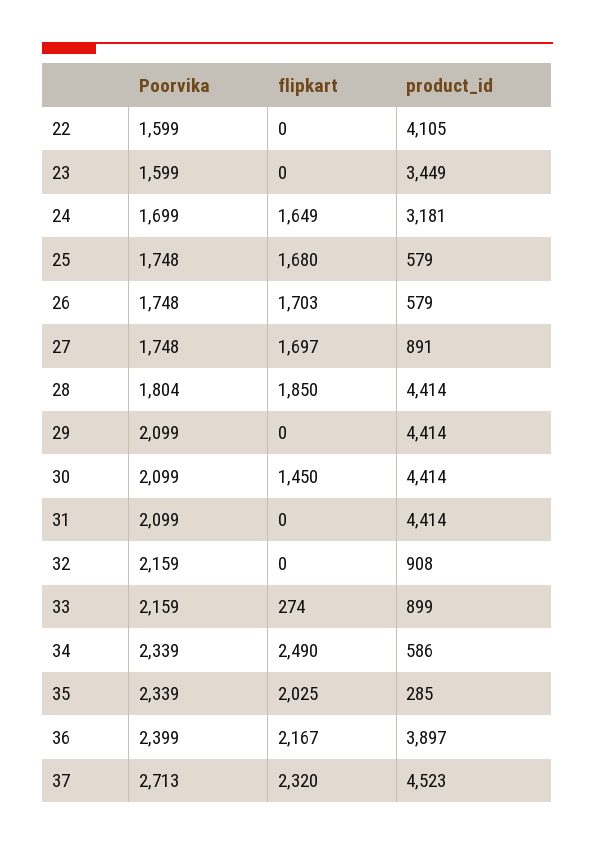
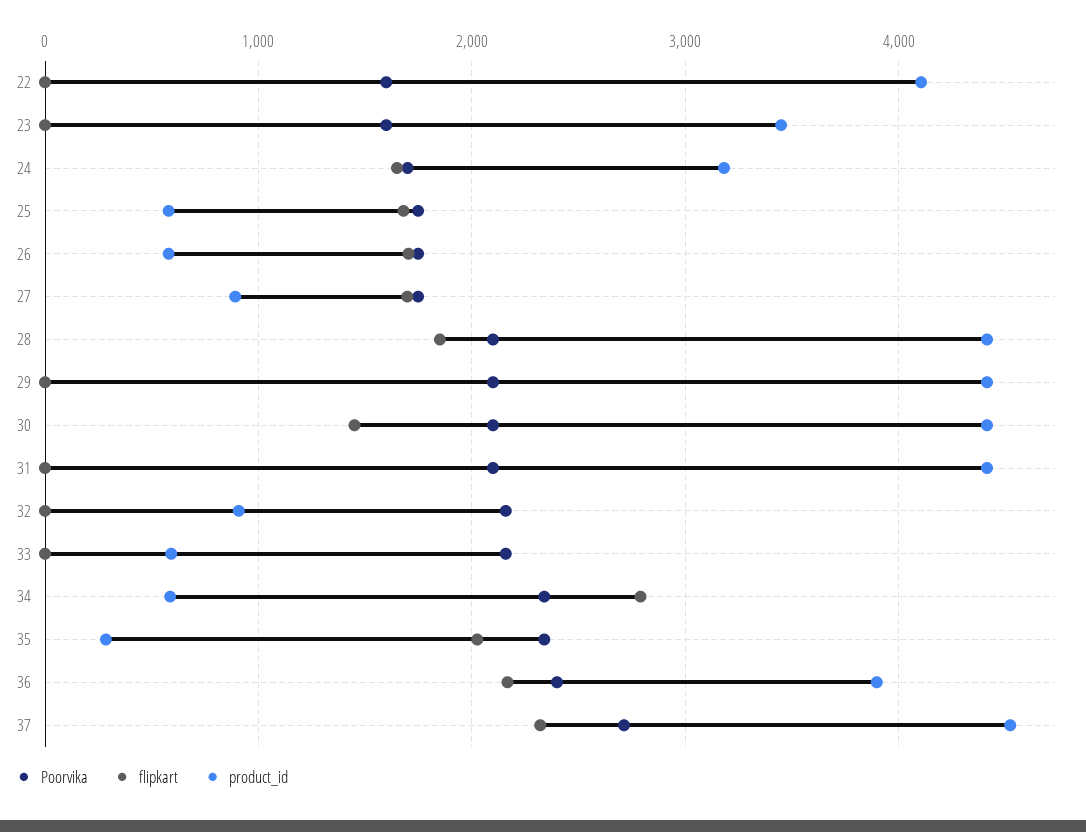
  {
    "Poorvika": {
      "22": 1599,
      "23": 1599,
      "24": 1699,
      "25": 1748,
      "26": 1748,
      "27": 1748,
-     "28": 1804,
+     "28": 2100,
      "29": 2099,
      "30": 2099,
      "31": 2099,
      "32": 2159,
      "33": 2159,
      "34": 2339,
      "35": 2339,
      "36": 2399,
      "37": 2713
    },
    "flipkart": {
      "22": 0,
      "23": 0,
      "24": 1649,
      "25": 1680,
      "26": 1703,
      "27": 1697,
      "28": 1850,
      "29": 0,
      "30": 1450,
      "31": 0,
      "32": 0,
-     "33": 274,
+     "33": 0,
-     "34": 2490,
+     "34": 2800,
      "35": 2025,
      "36": 2167,
      "37": 2320
    },
    "product_id": {
      "22": 4105,
      "23": 3449,
      "24": 3181,
      "25": 579,
      "26": 579,
      "27": 891,
      "28": 4414,
      "29": 4414,
      "30": 4414,
      "31": 4414,
      "32": 908,
-     "33": 899,
+     "33": 600,
      "34": 586,
      "35": 285,
      "36": 3897,
      "37": 4523
    }
  }

